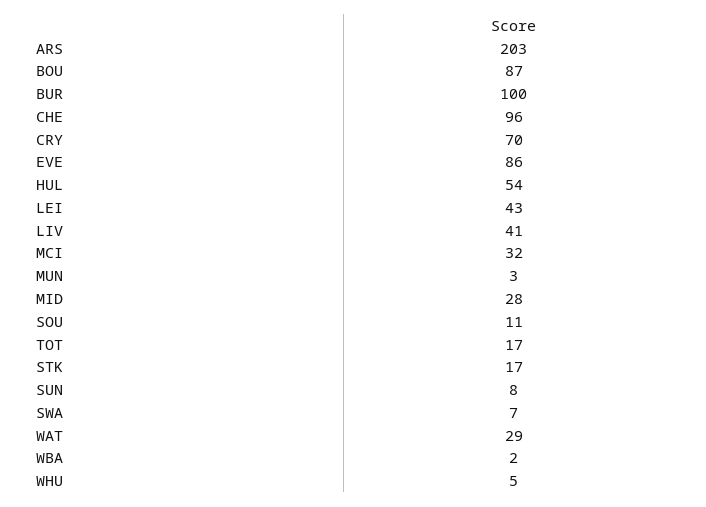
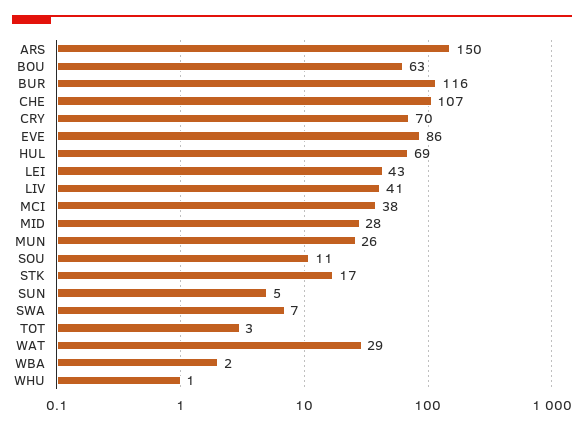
  {
-   "ARS": 203,
+   "ARS": 150,
-   "BOU": 87,
+   "BOU": 63,
-   "BUR": 100,
+   "BUR": 116,
-   "CHE": 96,
+   "CHE": 107,
    "CRY": 70,
    "EVE": 86,
-   "HUL": 54,
+   "HUL": 69,
    "LEI": 43,
    "LIV": 41,
-   "MCI": 32,
+   "MCI": 38,
-   "MUN": 3,
+   "MUN": 26,
    "MID": 28,
    "SOU": 11,
-   "TOT": 17,
+   "TOT": 3,
    "STK": 17,
-   "SUN": 8,
+   "SUN": 5,
    "SWA": 7,
    "WAT": 29,
    "WBA": 2,
-   "WHU": 5
+   "WHU": 1
  }

